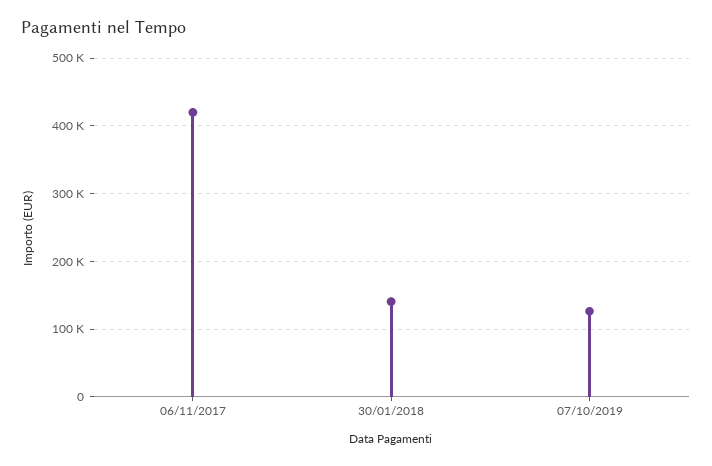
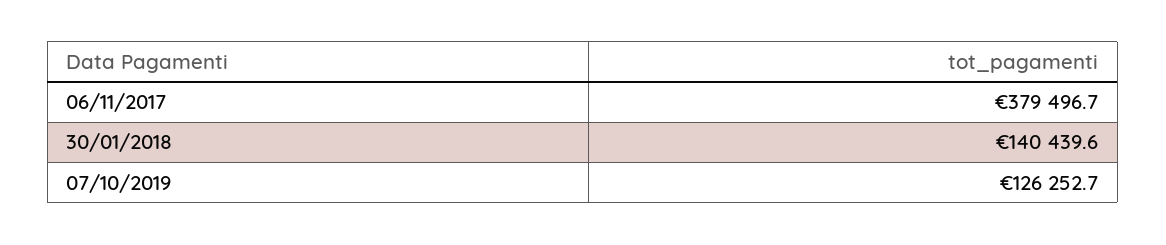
  {
-   "06/11/2017": 420000,
+   "06/11/2017": 379496.7,
    "30/01/2018": 140439.6,
    "07/10/2019": 126252.7
  }

